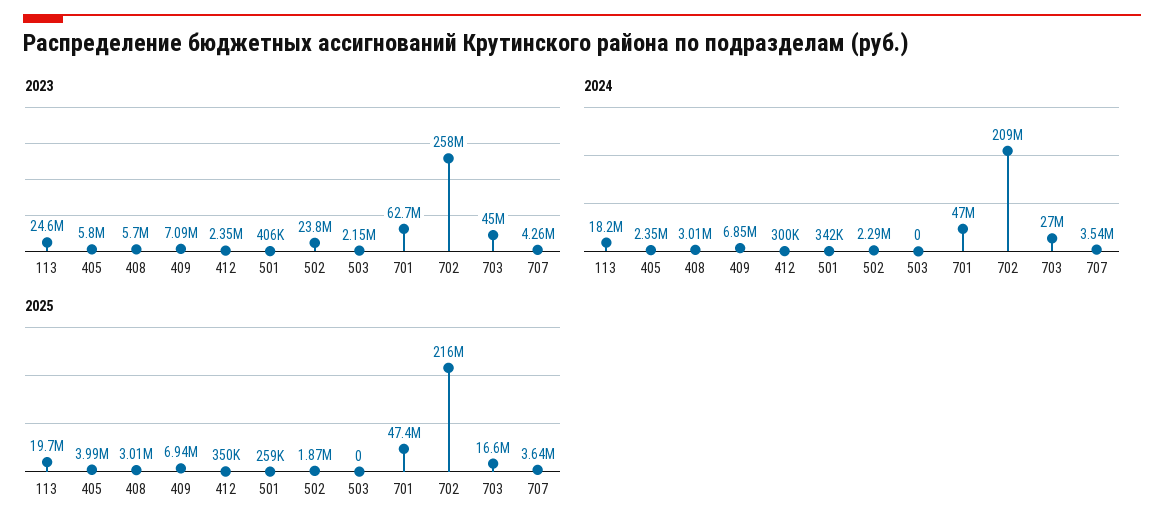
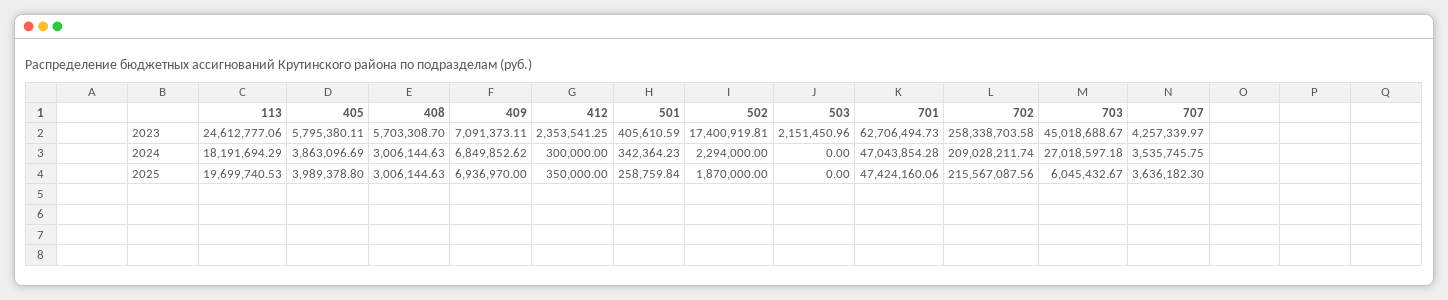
  {
    "2023": {
      "113": 24612777.06,
      "405": 5795380.11,
      "408": 5703308.7,
      "409": 7091373.11,
      "412": 2353541.25,
      "501": 405610.59,
-     "502": 23800000,
+     "502": 17400919.81,
      "503": 2151450.96,
      "701": 62706494.73,
      "702": 258338703.58,
      "703": 45018688.67,
      "707": 4257339.97
    },
    "2024": {
      "113": 18191694.29,
-     "405": 2350000,
+     "405": 3863096.69,
      "408": 3006144.63,
      "409": 6849852.62,
      "412": 300000,
      "501": 342364.23,
      "502": 2294000,
      "503": 0,
      "701": 47043854.28,
      "702": 209028211.74,
      "703": 27018597.18,
      "707": 3535745.75
    },
    "2025": {
      "113": 19699740.53,
      "405": 3989378.8,
      "408": 3006144.63,
      "409": 6936970,
      "412": 350000,
      "501": 258759.84,
      "502": 1870000,
      "503": 0,
      "701": 47424160.06,
      "702": 215567087.56,
-     "703": 16600000,
+     "703": 6045432.67,
      "707": 3636182.3
    }
  }

